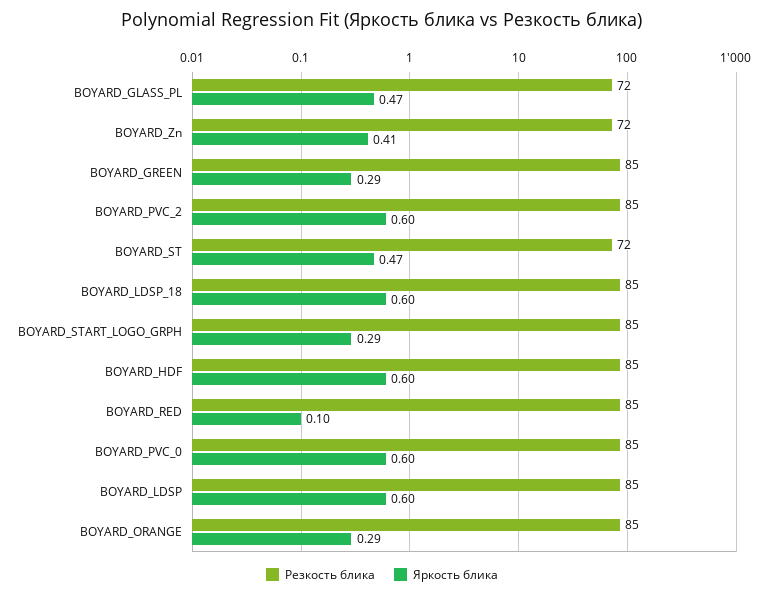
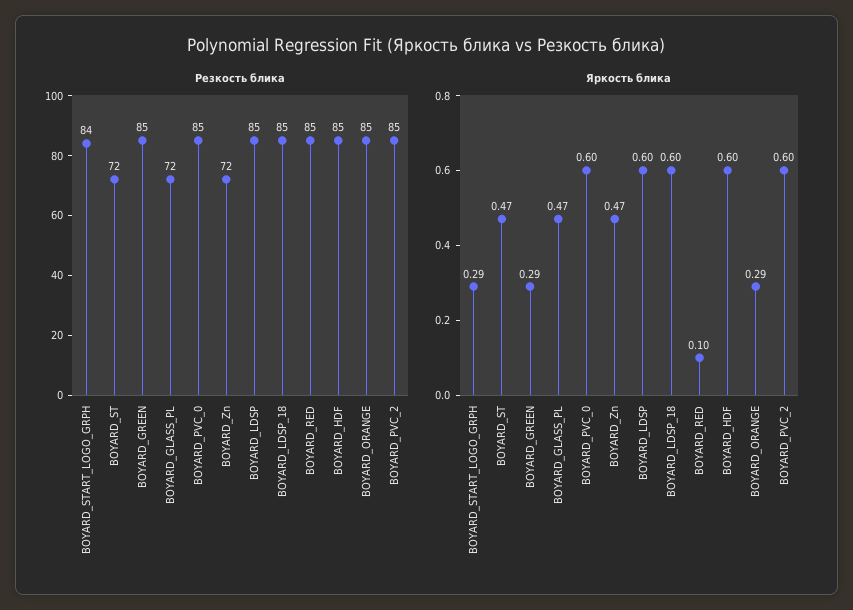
  {
    "Резкость блика": {
      "BOYARD_GLASS_PL": 72,
      "BOYARD_Zn": 72,
      "BOYARD_GREEN": 85,
      "BOYARD_PVC_2": 85,
      "BOYARD_ST": 72,
      "BOYARD_LDSP_18": 85,
-     "BOYARD_START_LOGO_GRPH": 85,
+     "BOYARD_START_LOGO_GRPH": 84,
      "BOYARD_HDF": 85,
      "BOYARD_RED": 85,
      "BOYARD_PVC_0": 85,
      "BOYARD_LDSP": 85,
      "BOYARD_ORANGE": 85
    },
    "Яркость блика": {
      "BOYARD_GLASS_PL": 0.47,
-     "BOYARD_Zn": 0.41,
+     "BOYARD_Zn": 0.47,
      "BOYARD_GREEN": 0.29,
      "BOYARD_PVC_2": 0.6,
      "BOYARD_ST": 0.47,
      "BOYARD_LDSP_18": 0.6,
      "BOYARD_START_LOGO_GRPH": 0.29,
      "BOYARD_HDF": 0.6,
      "BOYARD_RED": 0.1,
      "BOYARD_PVC_0": 0.6,
      "BOYARD_LDSP": 0.6,
      "BOYARD_ORANGE": 0.29
    }
  }

